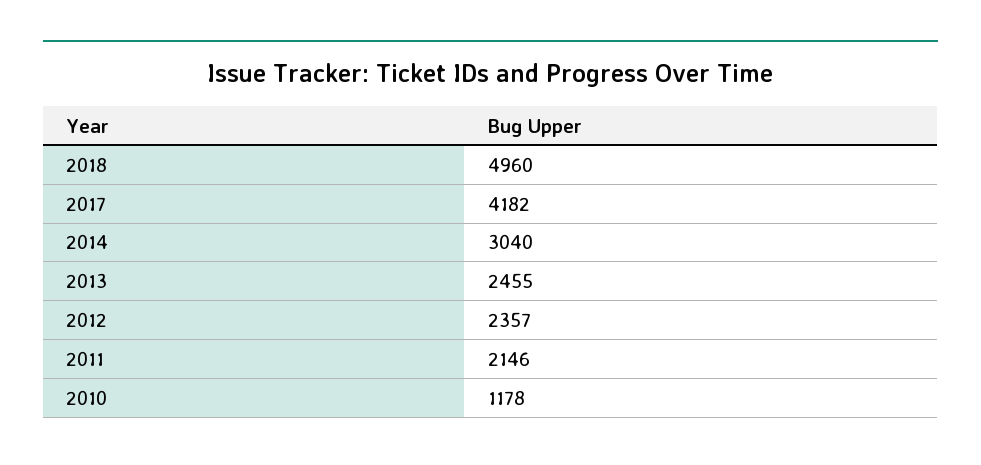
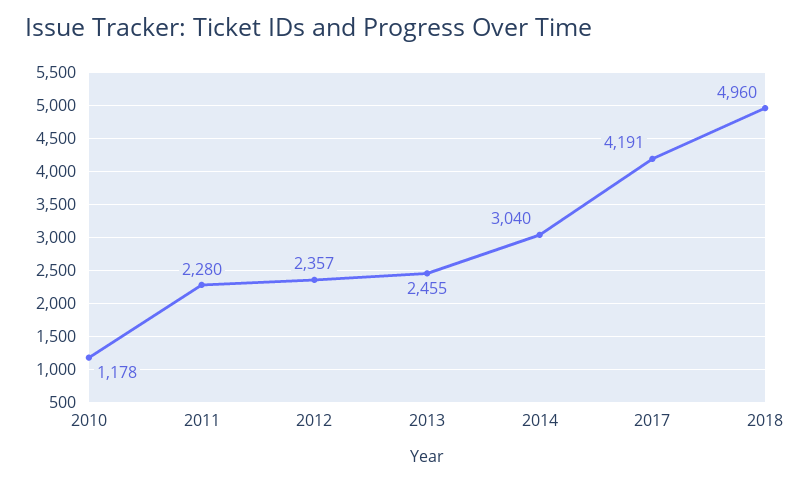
  {
    "2018": 4960,
-   "2017": 4182,
+   "2017": 4191,
    "2014": 3040,
    "2013": 2455,
    "2012": 2357,
-   "2011": 2146,
+   "2011": 2280,
    "2010": 1178
  }

